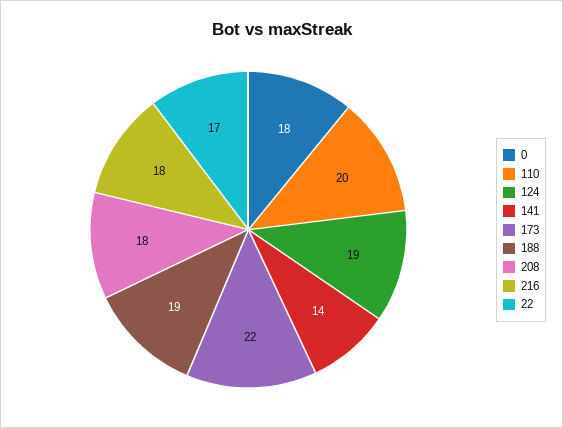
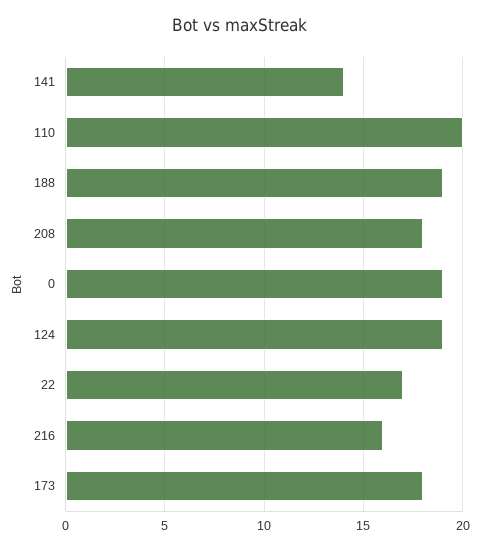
  {
-   "0": 18,
+   "0": 19,
    "110": 20,
    "124": 19,
    "141": 14,
-   "173": 22,
+   "173": 18,
    "188": 19,
    "208": 18,
-   "216": 18,
+   "216": 16,
    "22": 17
  }

